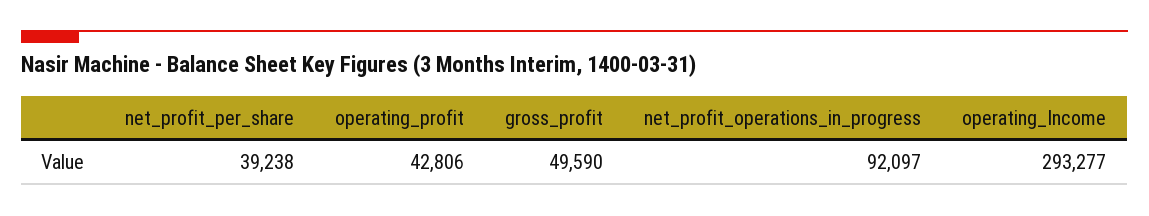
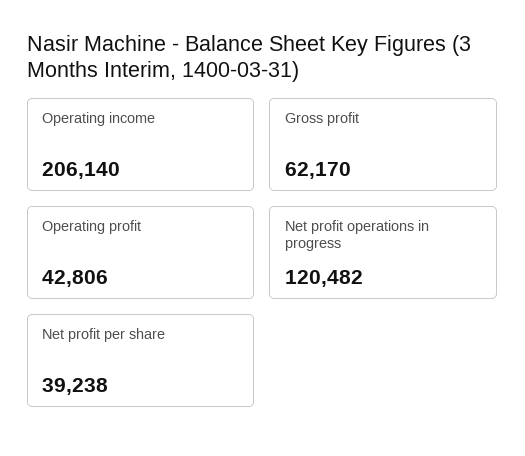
  {
    "net_profit_per_share": 39238,
    "operating_profit": 42806,
-   "gross_profit": 49590,
+   "gross_profit": 62170,
-   "net_profit_operations_in_progress": 92097,
+   "net_profit_operations_in_progress": 120482,
-   "operating_Income": 293277
+   "operating_Income": 206140
  }

